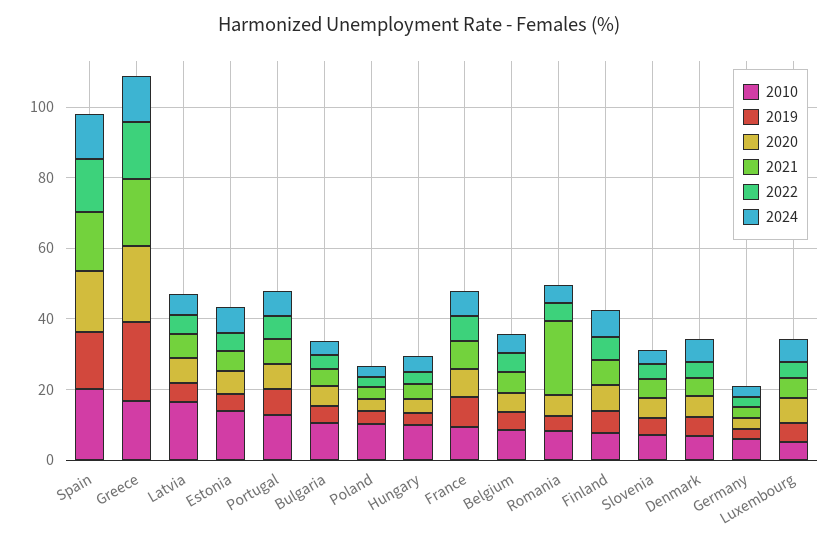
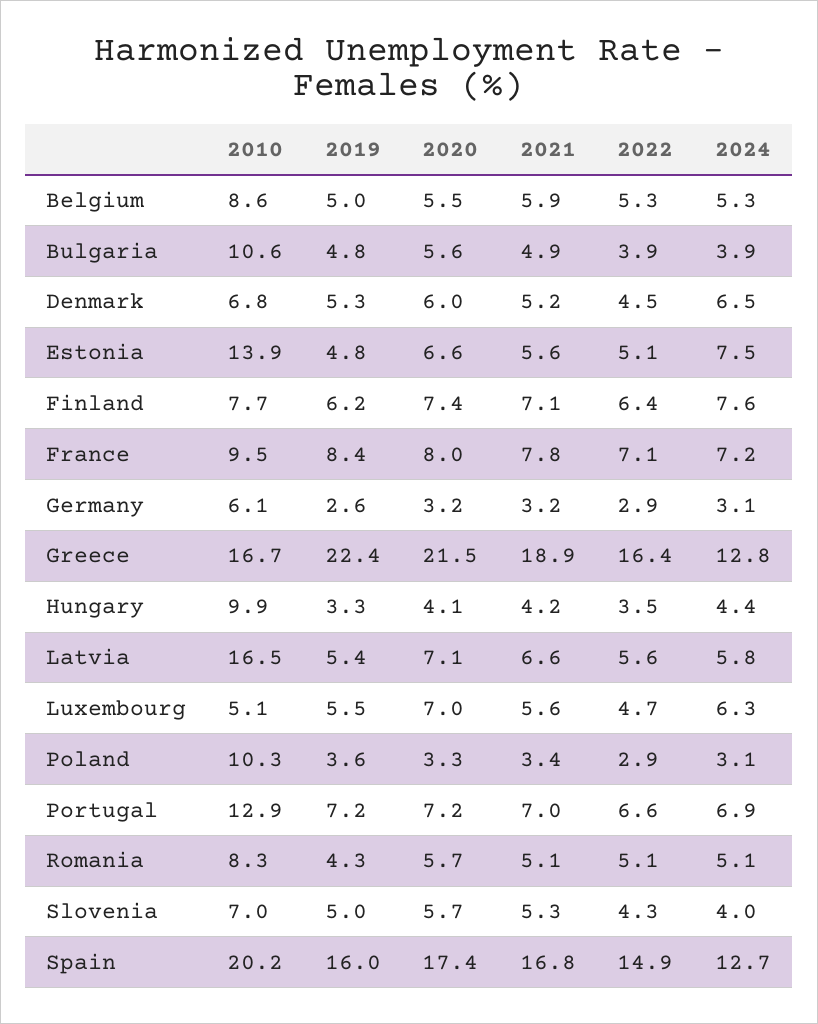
  {
    "2010": {
      "Spain": 20.2,
      "Greece": 16.7,
      "Latvia": 16.5,
      "Estonia": 13.9,
      "Portugal": 12.9,
      "Bulgaria": 10.6,
      "Poland": 10.3,
      "Hungary": 9.9,
      "France": 9.5,
      "Belgium": 8.6,
      "Romania": 8.3,
      "Finland": 7.7,
      "Slovenia": 7,
      "Denmark": 6.8,
      "Germany": 6.1,
      "Luxembourg": 5.1
    },
    "2019": {
      "Spain": 16,
      "Greece": 22.4,
      "Latvia": 5.4,
      "Estonia": 4.8,
      "Portugal": 7.2,
      "Bulgaria": 4.8,
      "Poland": 3.6,
      "Hungary": 3.3,
      "France": 8.4,
      "Belgium": 5,
      "Romania": 4.3,
      "Finland": 6.2,
      "Slovenia": 5,
      "Denmark": 5.3,
      "Germany": 2.6,
      "Luxembourg": 5.5
    },
    "2020": {
      "Spain": 17.4,
      "Greece": 21.5,
      "Latvia": 7.1,
      "Estonia": 6.6,
      "Portugal": 7.2,
      "Bulgaria": 5.6,
      "Poland": 3.3,
      "Hungary": 4.1,
      "France": 8,
      "Belgium": 5.5,
      "Romania": 5.7,
      "Finland": 7.4,
      "Slovenia": 5.7,
      "Denmark": 6,
      "Germany": 3.2,
      "Luxembourg": 7
    },
    "2021": {
      "Spain": 16.8,
      "Greece": 18.9,
      "Latvia": 6.6,
      "Estonia": 5.6,
      "Portugal": 7,
      "Bulgaria": 4.9,
      "Poland": 3.4,
      "Hungary": 4.2,
      "France": 7.8,
      "Belgium": 5.9,
-     "Romania": 20,
+     "Romania": 5.1,
      "Finland": 7.1,
      "Slovenia": 5.3,
      "Denmark": 5.2,
      "Germany": 3.2,
      "Luxembourg": 5.6
    },
    "2022": {
      "Spain": 14.9,
      "Greece": 16.4,
      "Latvia": 5.6,
      "Estonia": 5.1,
      "Portugal": 6.6,
      "Bulgaria": 3.9,
      "Poland": 2.9,
      "Hungary": 3.5,
      "France": 7.1,
      "Belgium": 5.3,
      "Romania": 5.1,
      "Finland": 6.4,
      "Slovenia": 4.3,
      "Denmark": 4.5,
      "Germany": 2.9,
      "Luxembourg": 4.7
    },
    "2024": {
      "Spain": 12.7,
      "Greece": 12.8,
      "Latvia": 5.8,
      "Estonia": 7.5,
      "Portugal": 6.9,
      "Bulgaria": 3.9,
      "Poland": 3.1,
      "Hungary": 4.4,
      "France": 7.2,
      "Belgium": 5.3,
      "Romania": 5.1,
      "Finland": 7.6,
      "Slovenia": 4,
      "Denmark": 6.5,
      "Germany": 3.1,
      "Luxembourg": 6.3
    }
  }

